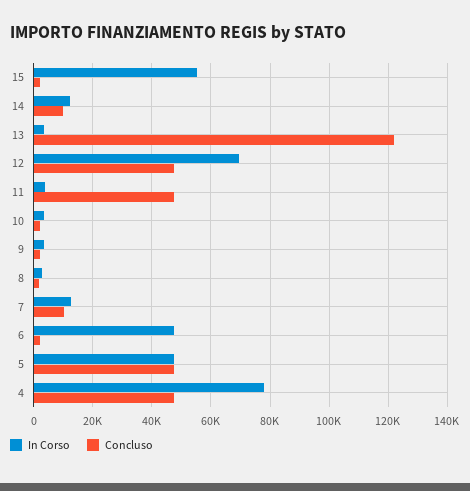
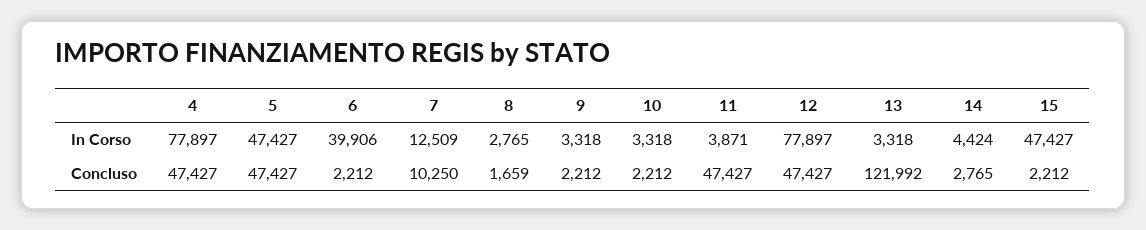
  {
    "In Corso": {
-     "15": 55000,
+     "15": 47427,
-     "14": 12500,
+     "14": 4424,
      "13": 3318,
-     "12": 70000,
+     "12": 77897,
      "11": 3871,
      "10": 3318,
      "9": 3318,
      "8": 2765,
      "7": 12509,
-     "6": 47500,
+     "6": 39906,
      "5": 47427,
      "4": 77897
    },
    "Concluso": {
      "15": 2212,
-     "14": 10000,
+     "14": 2765,
      "13": 121992,
      "12": 47427,
      "11": 47427,
      "10": 2212,
      "9": 2212,
      "8": 1659,
      "7": 10250,
      "6": 2212,
      "5": 47427,
      "4": 47427
    }
  }

